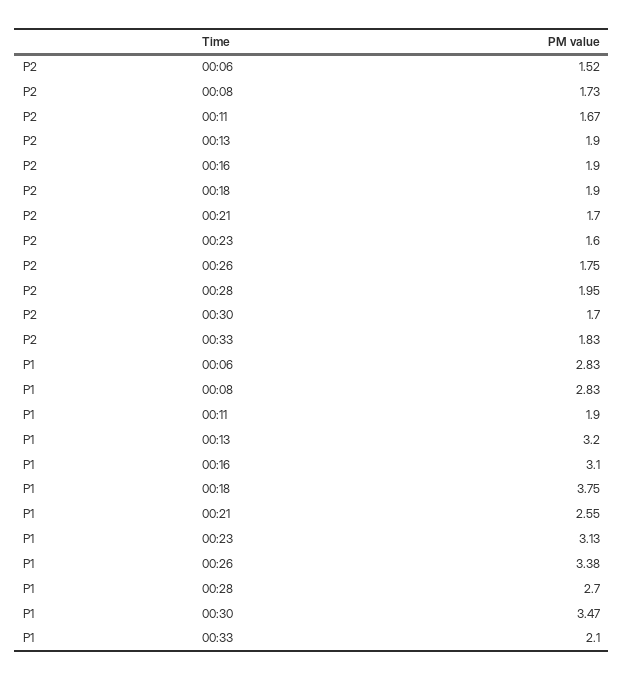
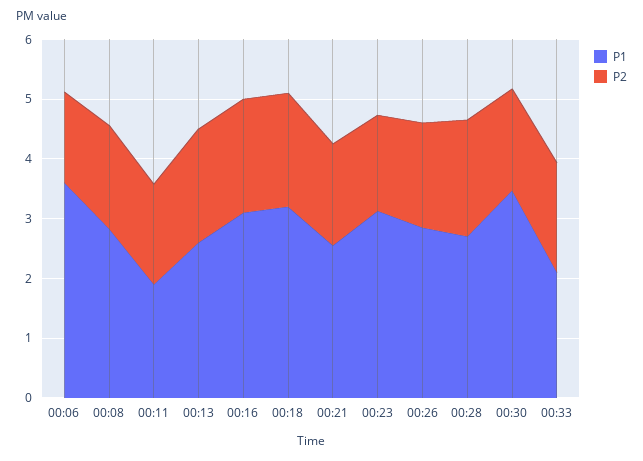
  {
    "P2": {
      "00:06": 1.52,
      "00:08": 1.73,
      "00:11": 1.67,
      "00:13": 1.9,
      "00:16": 1.9,
      "00:18": 1.9,
      "00:21": 1.7,
      "00:23": 1.6,
      "00:26": 1.75,
      "00:28": 1.95,
      "00:30": 1.7,
      "00:33": 1.83
    },
    "P1": {
-     "00:06": 2.83,
+     "00:06": 3.6,
      "00:08": 2.83,
      "00:11": 1.9,
-     "00:13": 3.2,
+     "00:13": 2.6,
      "00:16": 3.1,
-     "00:18": 3.75,
+     "00:18": 3.2,
      "00:21": 2.55,
      "00:23": 3.13,
-     "00:26": 3.38,
+     "00:26": 2.8,
      "00:28": 2.7,
      "00:30": 3.47,
      "00:33": 2.1
    }
  }

